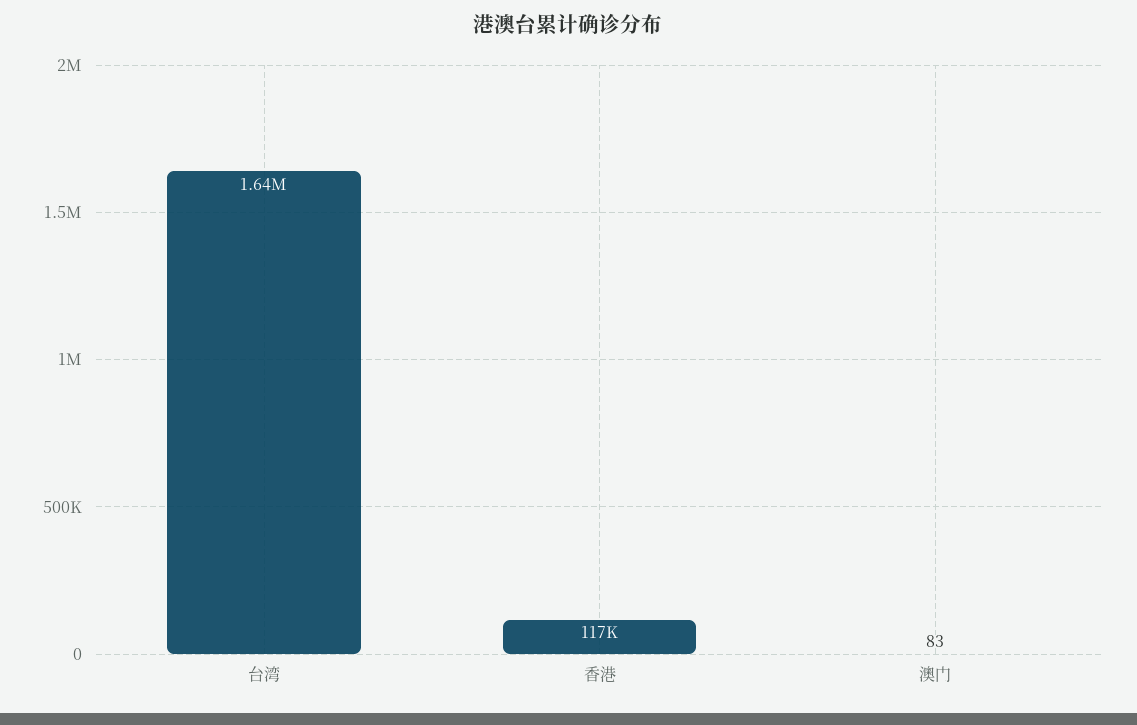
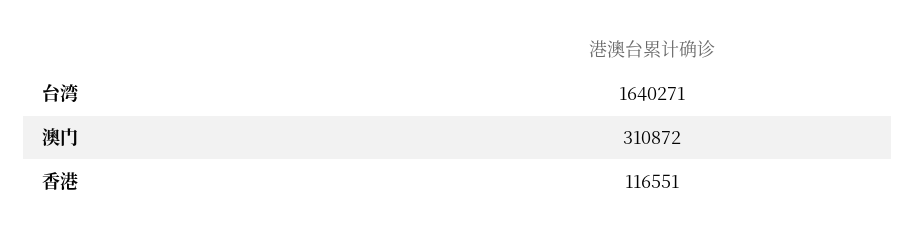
  {
    "台湾": 1640271,
    "香港": 116551,
-   "澳门": 83
+   "澳门": 310872
  }

